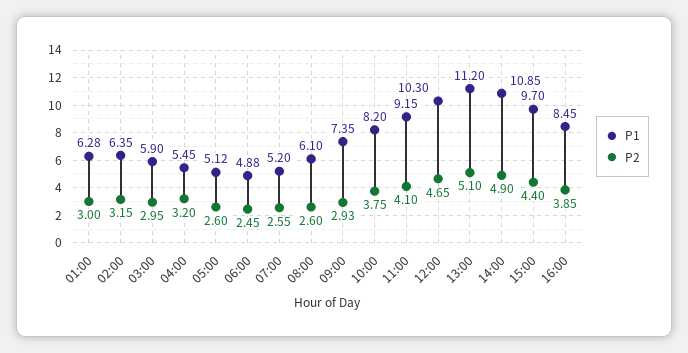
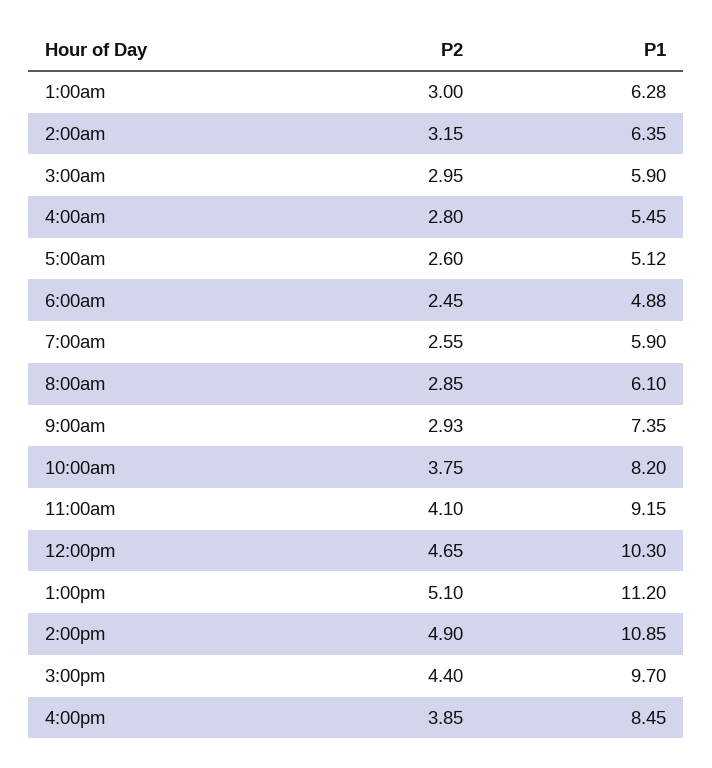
  {
    "P1": {
      "01:00": 6.28,
      "02:00": 6.35,
      "03:00": 5.9,
      "04:00": 5.45,
      "05:00": 5.12,
      "06:00": 4.88,
-     "07:00": 5.2,
+     "07:00": 5.9,
      "08:00": 6.1,
      "09:00": 7.35,
      "10:00": 8.2,
      "11:00": 9.15,
      "12:00": 10.3,
      "13:00": 11.2,
      "14:00": 10.85,
      "15:00": 9.7,
      "16:00": 8.45
    },
    "P2": {
      "01:00": 3,
      "02:00": 3.15,
      "03:00": 2.95,
-     "04:00": 3.2,
+     "04:00": 2.8,
      "05:00": 2.6,
      "06:00": 2.45,
      "07:00": 2.55,
-     "08:00": 2.6,
+     "08:00": 2.85,
      "09:00": 2.93,
      "10:00": 3.75,
      "11:00": 4.1,
      "12:00": 4.65,
      "13:00": 5.1,
      "14:00": 4.9,
      "15:00": 4.4,
      "16:00": 3.85
    }
  }

